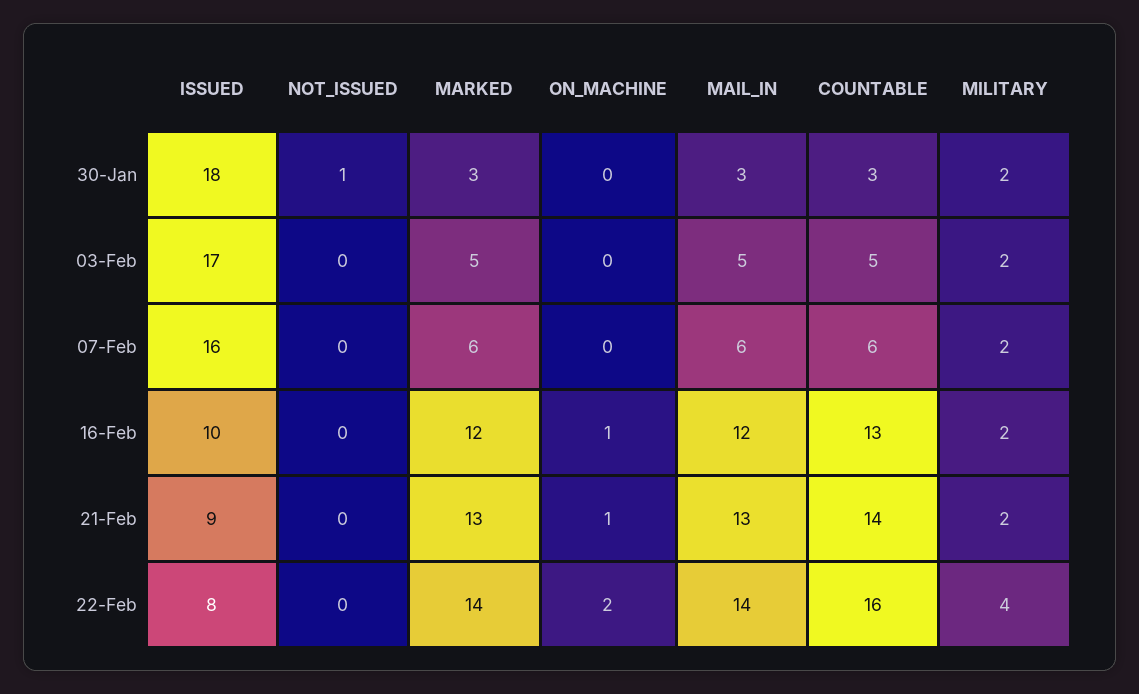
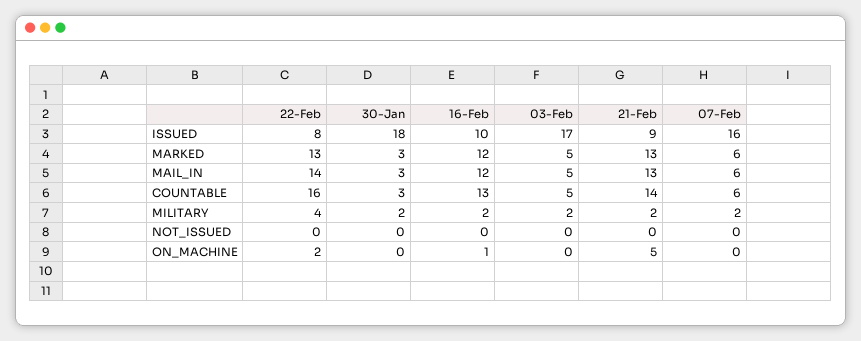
  {
    "ISSUED": {
      "30-Jan": 18,
      "03-Feb": 17,
      "07-Feb": 16,
      "16-Feb": 10,
      "21-Feb": 9,
      "22-Feb": 8
    },
    "NOT_ISSUED": {
-     "30-Jan": 1,
+     "30-Jan": 0,
      "03-Feb": 0,
      "07-Feb": 0,
      "16-Feb": 0,
      "21-Feb": 0,
      "22-Feb": 0
    },
    "MARKED": {
      "30-Jan": 3,
      "03-Feb": 5,
      "07-Feb": 6,
      "16-Feb": 12,
      "21-Feb": 13,
-     "22-Feb": 14
+     "22-Feb": 13
    },
    "ON_MACHINE": {
      "30-Jan": 0,
      "03-Feb": 0,
      "07-Feb": 0,
      "16-Feb": 1,
-     "21-Feb": 1,
+     "21-Feb": 5,
      "22-Feb": 2
    },
    "MAIL_IN": {
      "30-Jan": 3,
      "03-Feb": 5,
      "07-Feb": 6,
      "16-Feb": 12,
      "21-Feb": 13,
      "22-Feb": 14
    },
    "COUNTABLE": {
      "30-Jan": 3,
      "03-Feb": 5,
      "07-Feb": 6,
      "16-Feb": 13,
      "21-Feb": 14,
      "22-Feb": 16
    },
    "MILITARY": {
      "30-Jan": 2,
      "03-Feb": 2,
      "07-Feb": 2,
      "16-Feb": 2,
      "21-Feb": 2,
      "22-Feb": 4
    }
  }

